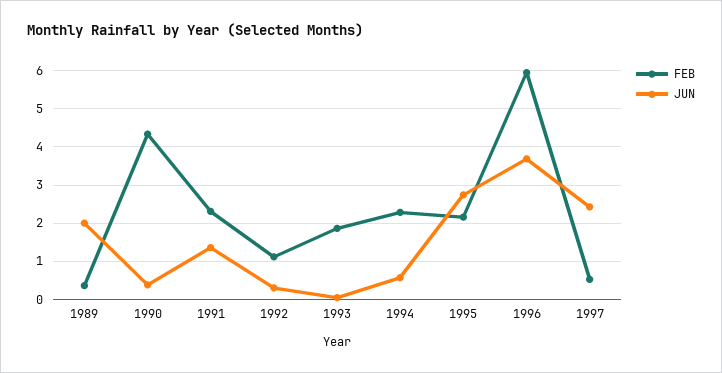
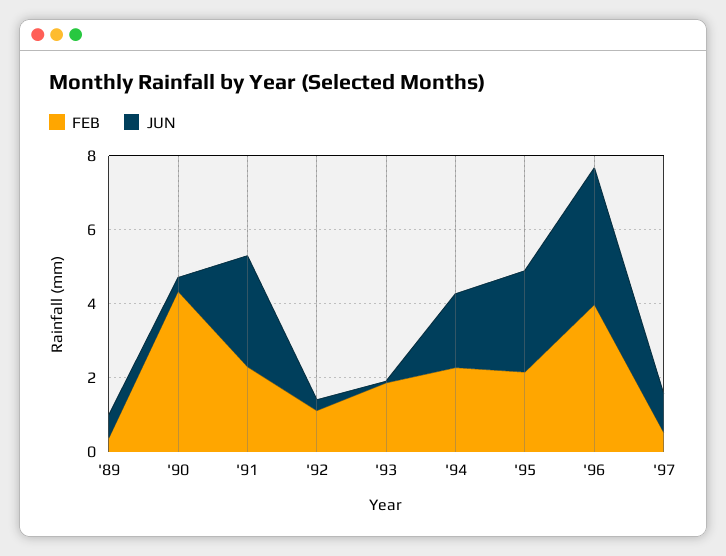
  {
    "FEB": {
      "1989": 0.4,
      "1990": 4.4,
      "1991": 2.4,
      "1992": 1.2,
      "1993": 1.8,
      "1994": 2.2,
      "1995": 2.2,
-     "1996": 6,
+     "1996": 4,
      "1997": 0.6
    },
    "JUN": {
-     "1989": 2,
+     "1989": 0.5,
      "1990": 0.4,
-     "1991": 1.4,
+     "1991": 3,
      "1992": 0.4,
      "1993": 0,
-     "1994": 0.6,
+     "1994": 2,
      "1995": 2.8,
      "1996": 3.6,
-     "1997": 2.4
+     "1997": 1
    }
  }

